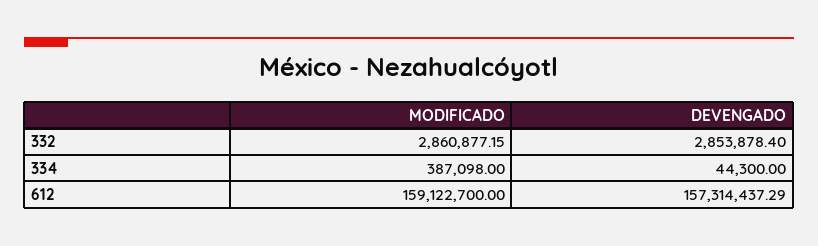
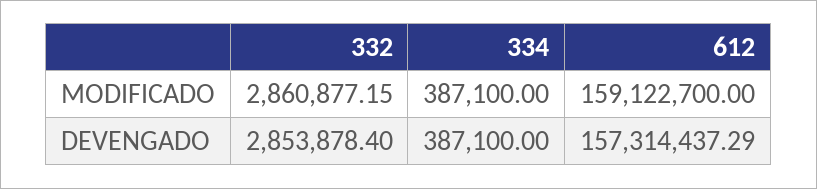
  {
    "MODIFICADO": {
      "332": 2860877.15,
-     "334": 387098,
+     "334": 387100,
      "612": 159122700
    },
    "DEVENGADO": {
      "332": 2853878.4,
-     "334": 44300,
+     "334": 387100,
      "612": 157314437.29
    }
  }

